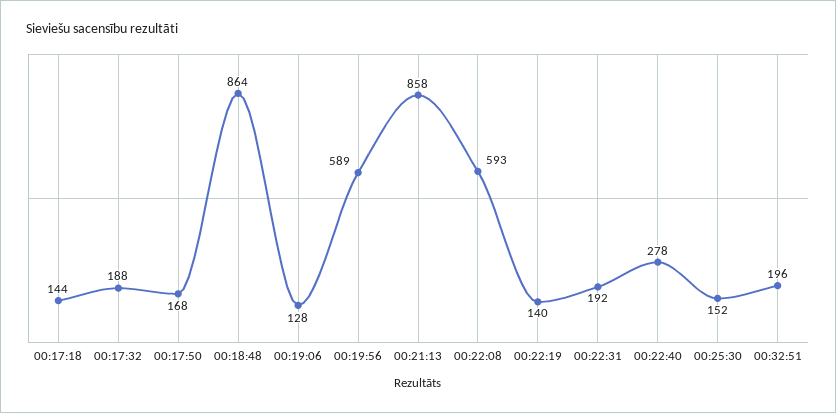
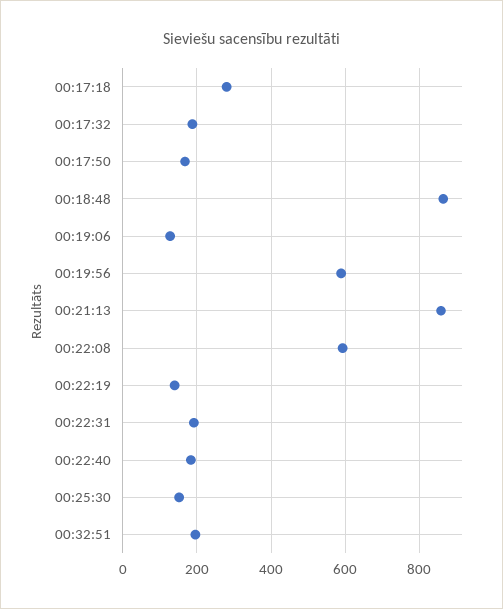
  {
-   "00:17:18": 144,
+   "00:17:18": 280,
    "00:17:32": 188,
    "00:17:50": 168,
    "00:18:48": 864,
    "00:19:06": 128,
    "00:19:56": 589,
    "00:21:13": 858,
    "00:22:08": 593,
    "00:22:19": 140,
    "00:22:31": 192,
-   "00:22:40": 278,
+   "00:22:40": 180,
    "00:25:30": 152,
    "00:32:51": 196
  }

